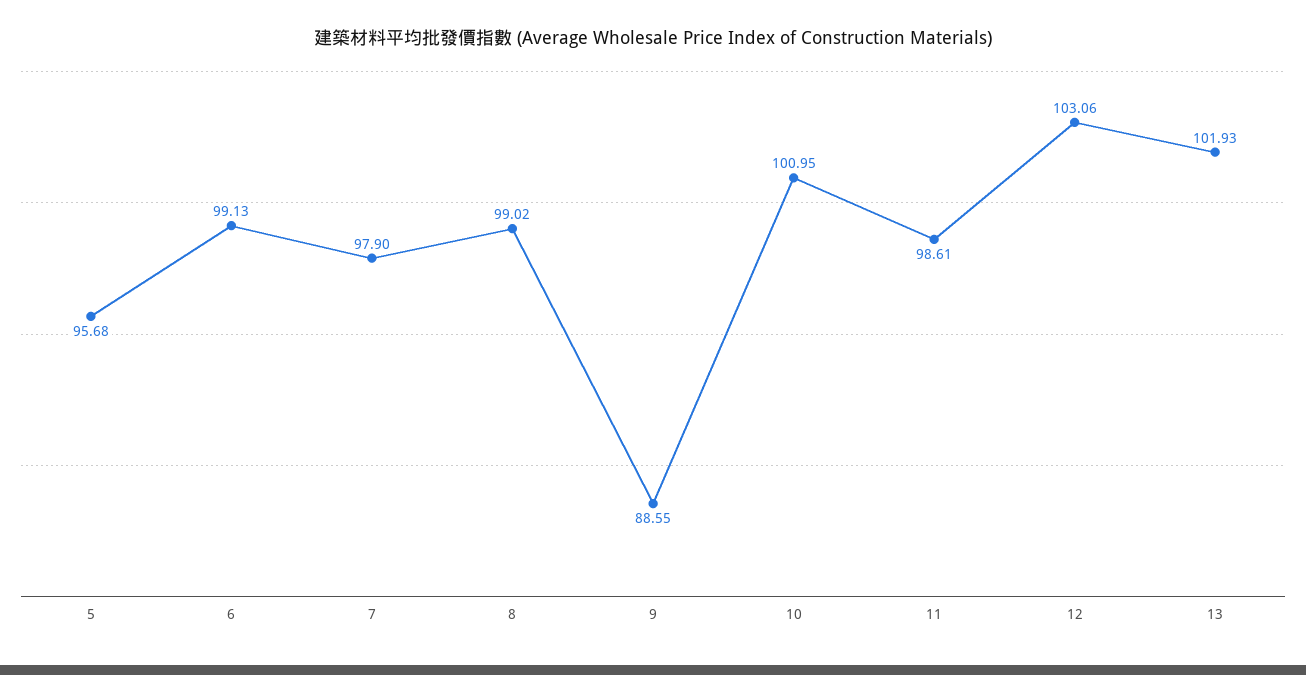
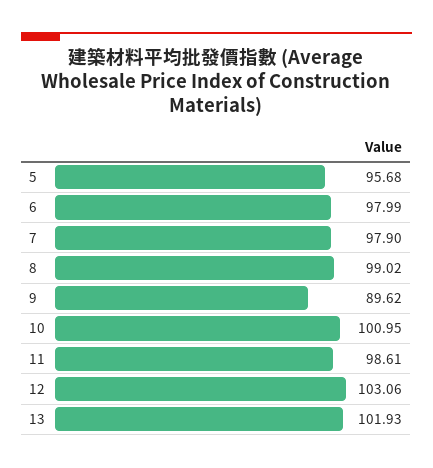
  {
    "5": 95.68,
-   "6": 99.13,
+   "6": 97.99,
    "7": 97.9,
    "8": 99.02,
-   "9": 88.55,
+   "9": 89.62,
    "10": 100.95,
    "11": 98.61,
    "12": 103.06,
    "13": 101.93
  }

